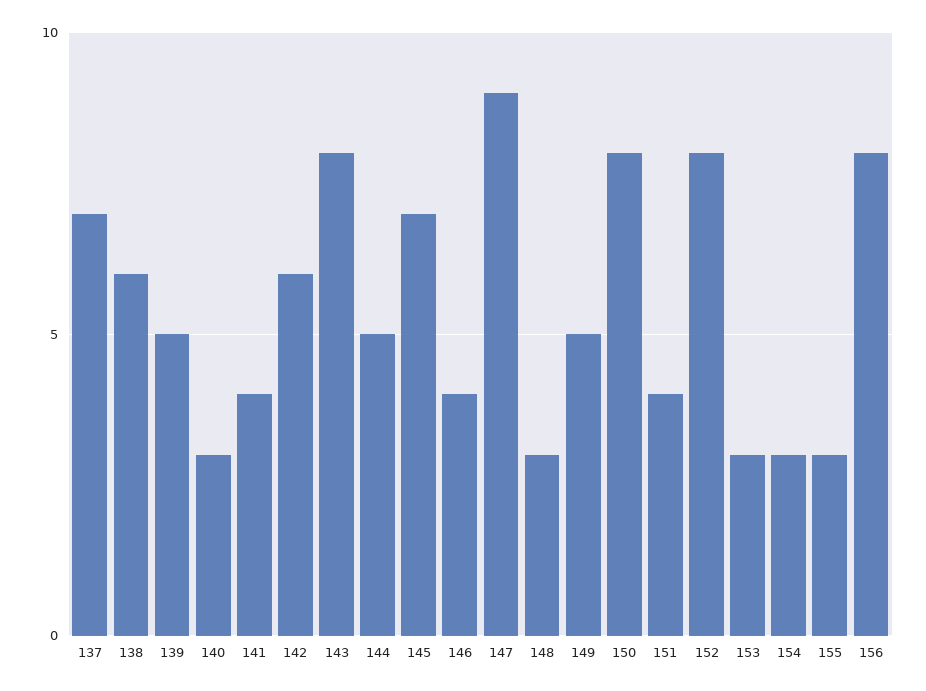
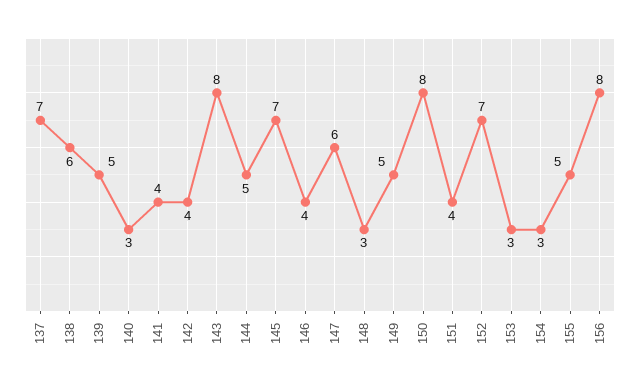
  {
    "137": 7,
    "138": 6,
    "139": 5,
    "140": 3,
    "141": 4,
-   "142": 6,
+   "142": 4,
    "143": 8,
    "144": 5,
    "145": 7,
    "146": 4,
-   "147": 9,
+   "147": 6,
    "148": 3,
    "149": 5,
    "150": 8,
    "151": 4,
-   "152": 8,
+   "152": 7,
    "153": 3,
    "154": 3,
-   "155": 3,
+   "155": 5,
    "156": 8
  }

